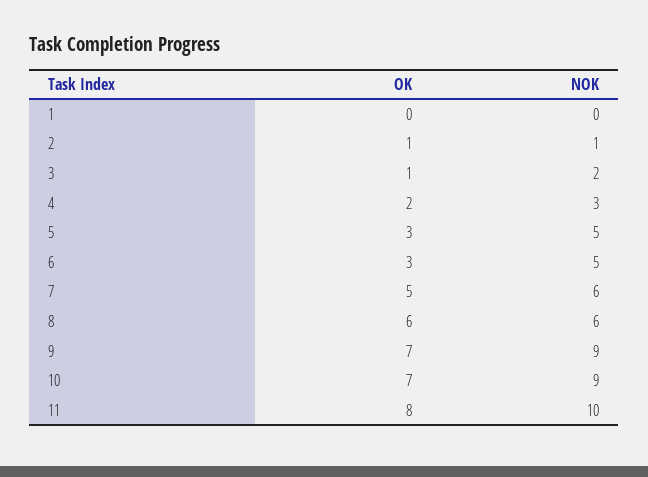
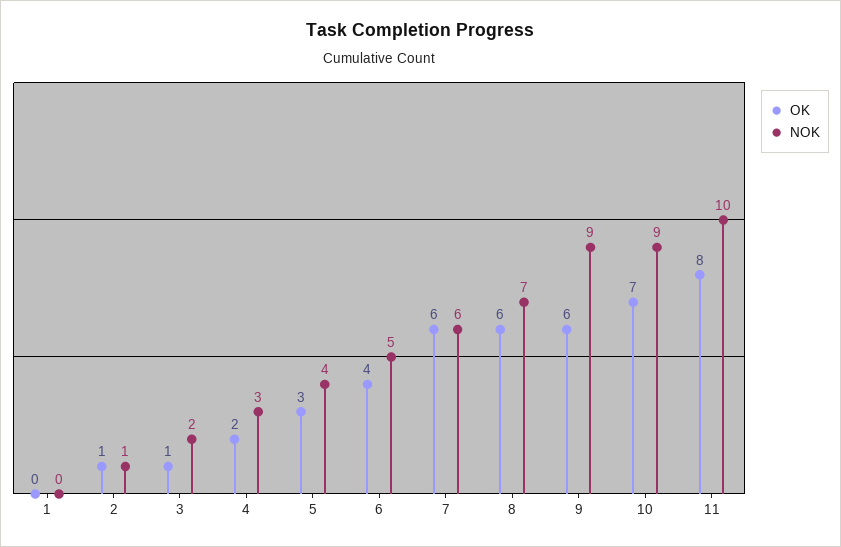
  {
    "OK": {
      "1": 0,
      "2": 1,
      "3": 1,
      "4": 2,
      "5": 3,
-     "6": 3,
+     "6": 4,
-     "7": 5,
+     "7": 6,
      "8": 6,
-     "9": 7,
+     "9": 6,
      "10": 7,
      "11": 8
    },
    "NOK": {
      "1": 0,
      "2": 1,
      "3": 2,
      "4": 3,
-     "5": 5,
+     "5": 4,
      "6": 5,
      "7": 6,
-     "8": 6,
+     "8": 7,
      "9": 9,
      "10": 9,
      "11": 10
    }
  }

